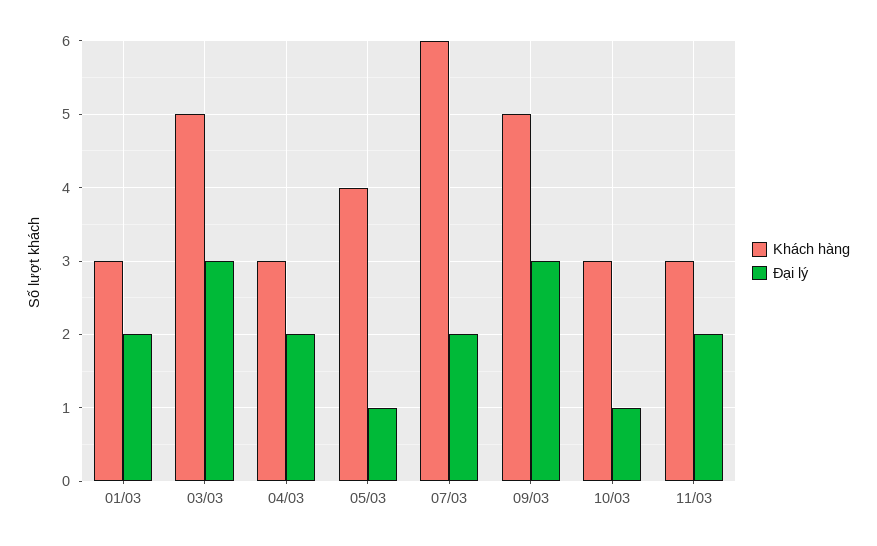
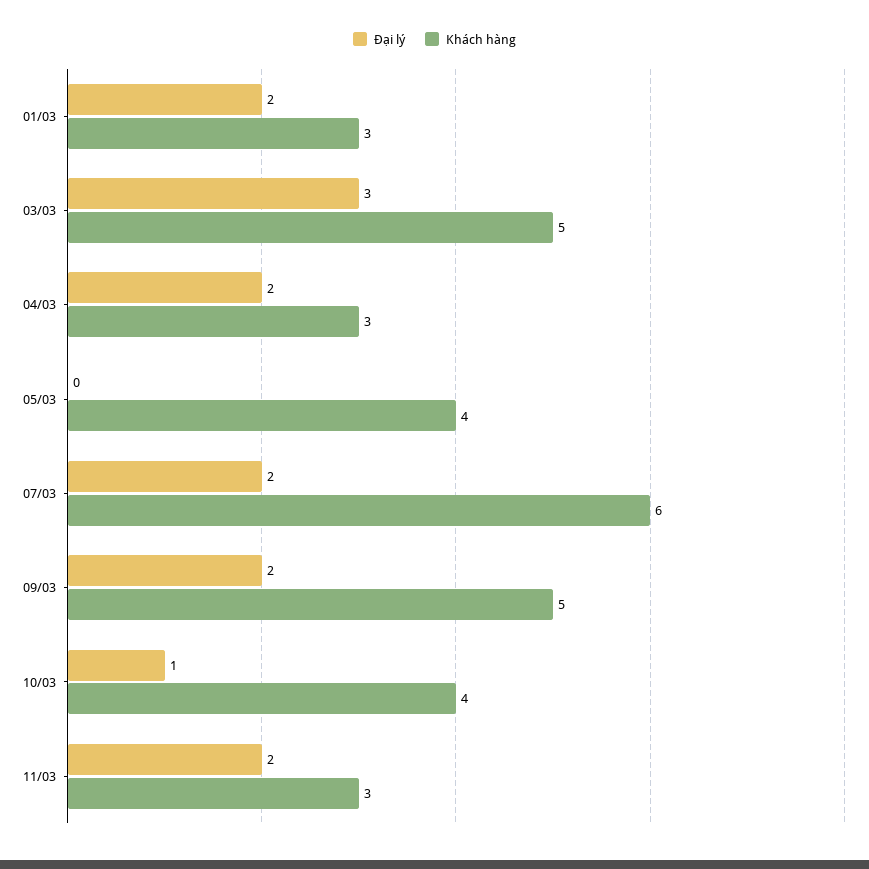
  {
    "Khách hàng": {
      "01/03": 3,
      "03/03": 5,
      "04/03": 3,
      "05/03": 4,
      "07/03": 6,
      "09/03": 5,
-     "10/03": 3,
+     "10/03": 4,
      "11/03": 3
    },
    "Đại lý": {
      "01/03": 2,
      "03/03": 3,
      "04/03": 2,
-     "05/03": 1,
+     "05/03": 0,
      "07/03": 2,
-     "09/03": 3,
+     "09/03": 2,
      "10/03": 1,
      "11/03": 2
    }
  }

